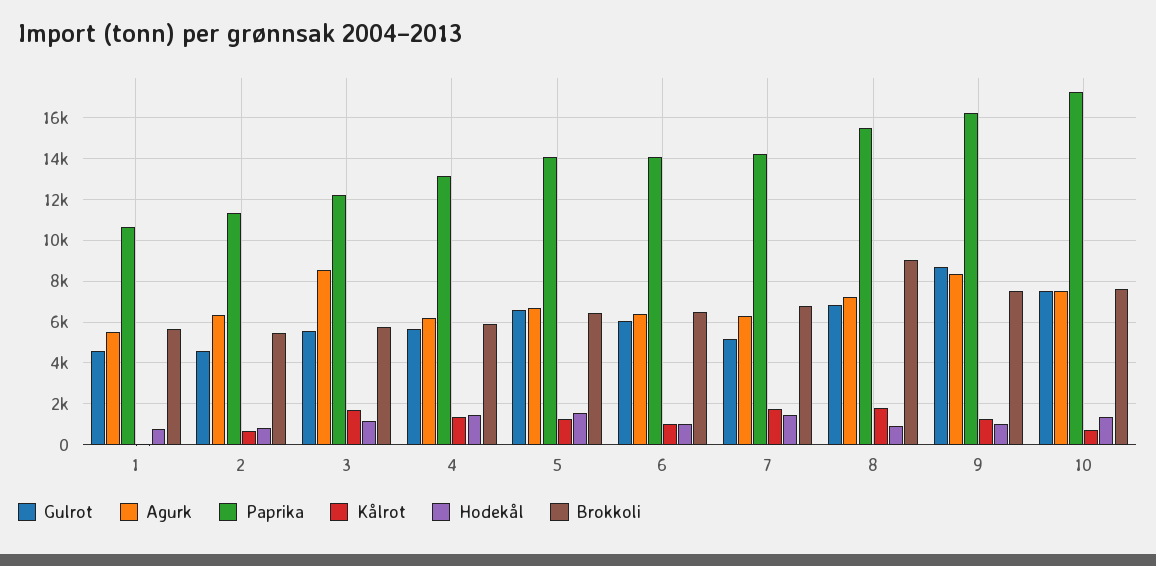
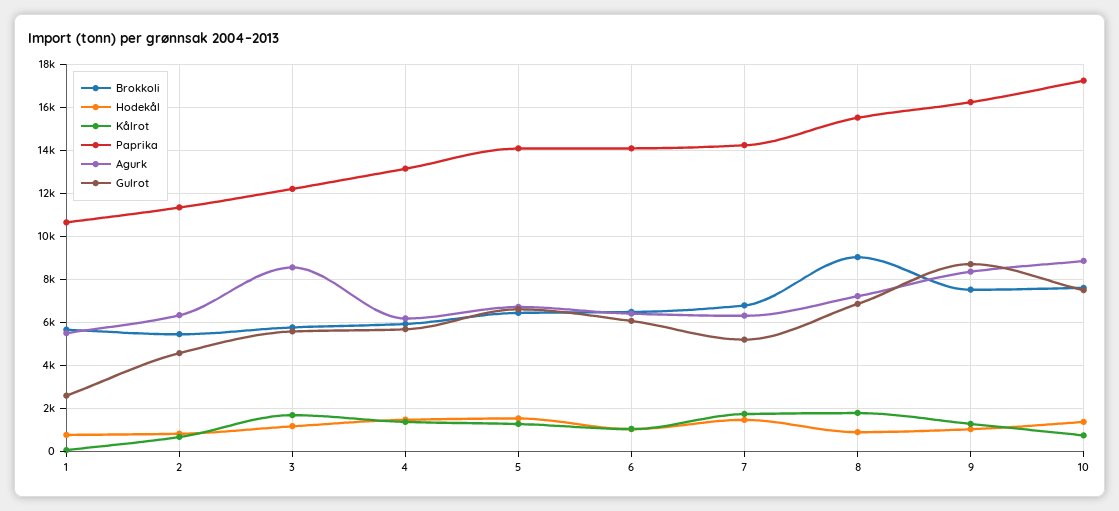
  {
    "Gulrot": {
-     "1": 4500,
+     "1": 2500,
      "2": 4500,
      "3": 5500,
      "4": 5500,
      "5": 6500,
      "6": 6000,
      "7": 5000,
      "8": 7000,
      "9": 8500,
      "10": 7500
    },
    "Agurk": {
      "1": 5500,
      "2": 6500,
      "3": 8500,
      "4": 6000,
      "5": 6500,
      "6": 6500,
      "7": 6500,
      "8": 7000,
      "9": 8500,
-     "10": 7500
+     "10": 9000
    },
    "Paprika": {
      "1": 10500,
      "2": 11500,
      "3": 12000,
      "4": 13000,
      "5": 14000,
      "6": 14000,
      "7": 14000,
      "8": 15500,
      "9": 16000,
      "10": 17000
    },
    "Kålrot": {
      "1": 0,
      "2": 500,
      "3": 1500,
      "4": 1500,
      "5": 1500,
      "6": 1000,
      "7": 1500,
      "8": 2000,
      "9": 1500,
      "10": 500
    },
    "Hodekål": {
      "1": 1000,
      "2": 1000,
      "3": 1000,
      "4": 1500,
      "5": 1500,
      "6": 1000,
      "7": 1500,
      "8": 1000,
      "9": 1000,
      "10": 1500
    },
    "Brokkoli": {
      "1": 5500,
      "2": 5500,
      "3": 6000,
      "4": 6000,
      "5": 6500,
      "6": 6500,
      "7": 7000,
      "8": 9000,
      "9": 7500,
      "10": 7500
    }
  }

